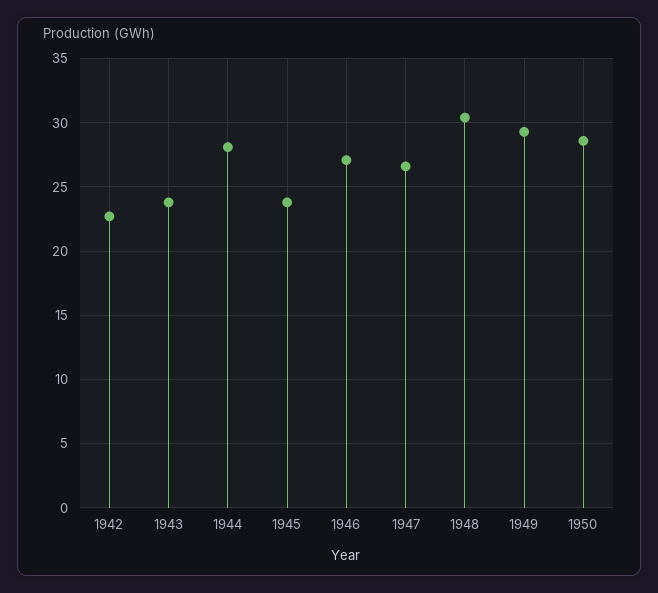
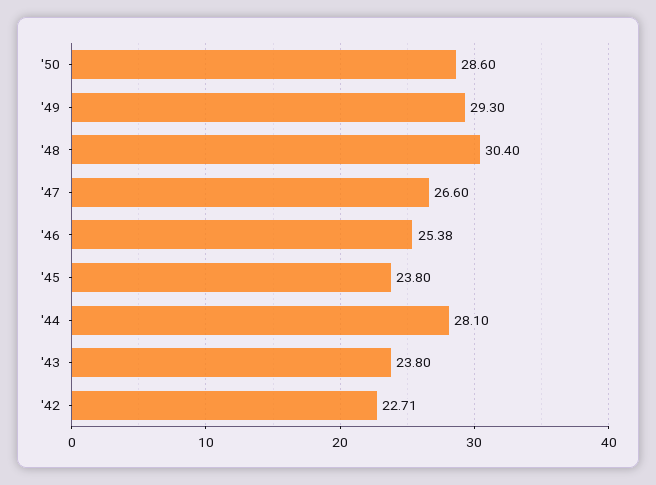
  {
    "1942": 22.71,
    "1943": 23.8,
    "1944": 28.1,
    "1945": 23.8,
-   "1946": 27,
+   "1946": 25.38,
    "1947": 26.6,
    "1948": 30.4,
    "1949": 29.3,
    "1950": 28.6
  }

